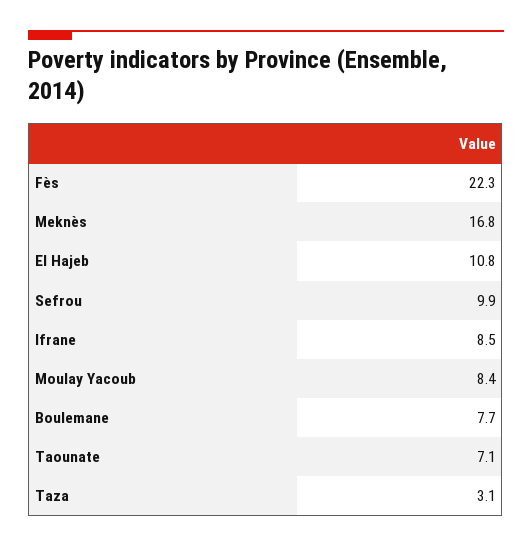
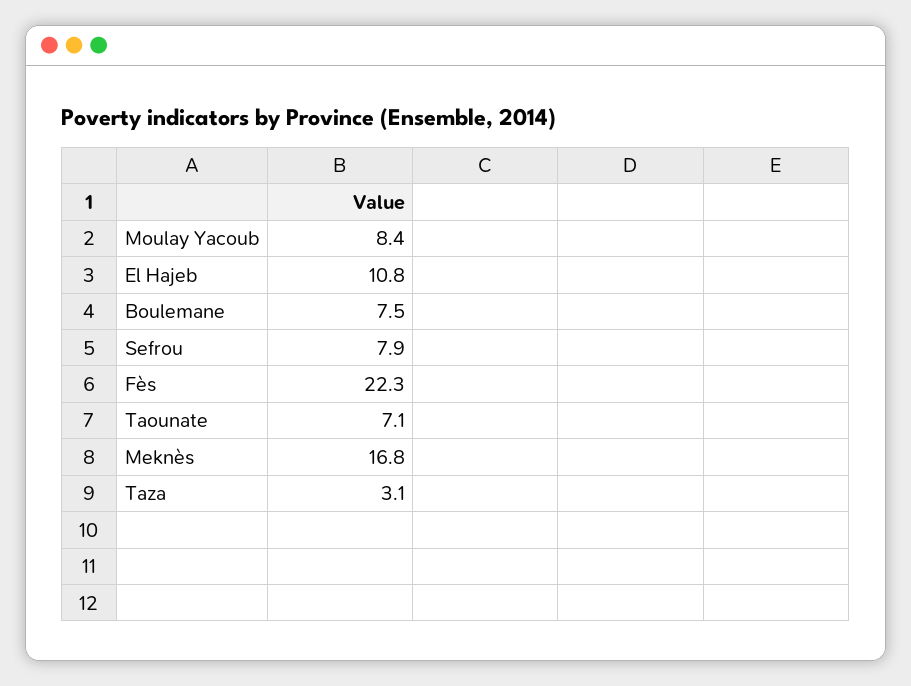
  {
    "Fès": 22.3,
    "Meknès": 16.8,
    "El Hajeb": 10.8,
-   "Sefrou": 9.9,
+   "Sefrou": 7.9,
-   "Ifrane": 8.5,
    "Moulay Yacoub": 8.4,
-   "Boulemane": 7.7,
+   "Boulemane": 7.5,
    "Taounate": 7.1,
    "Taza": 3.1
  }

